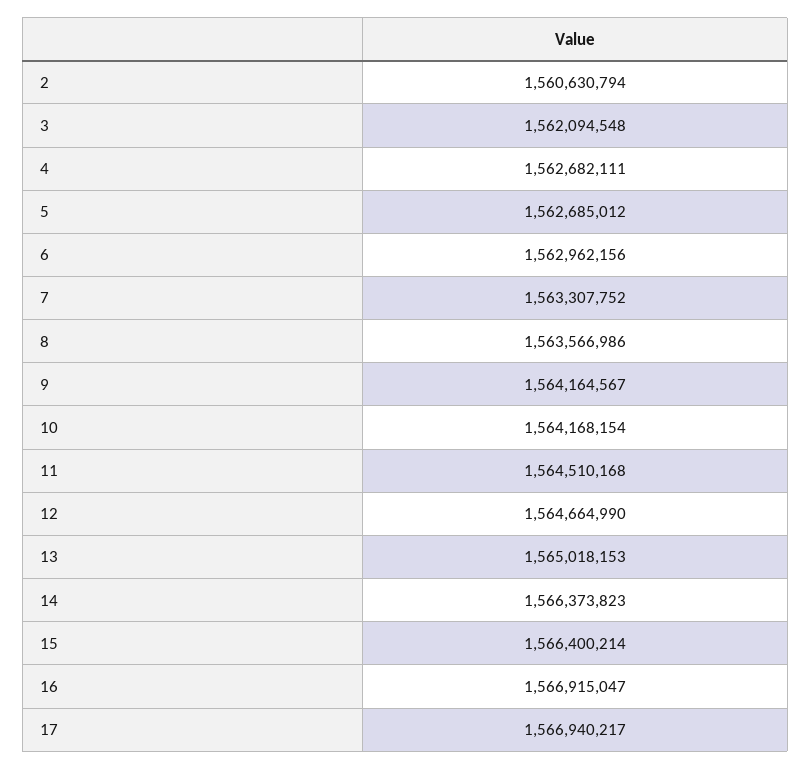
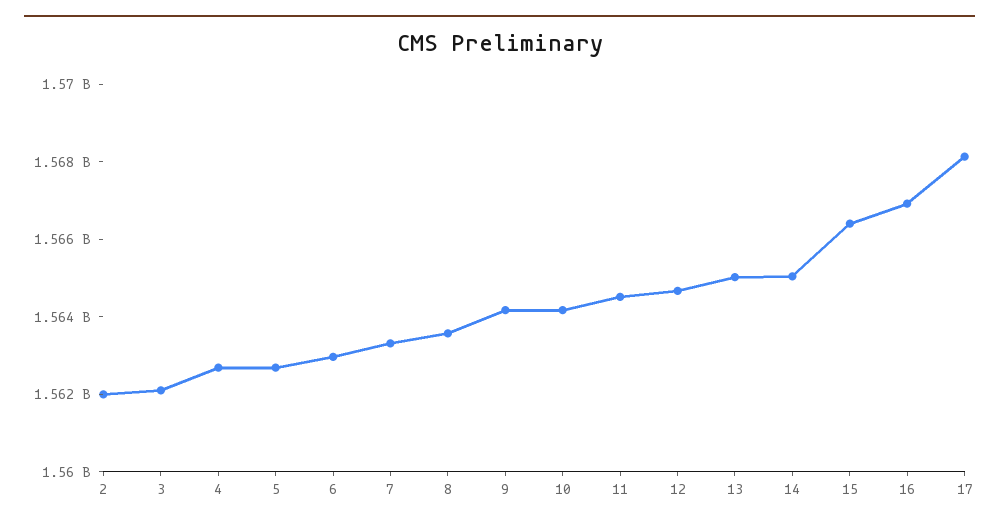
  {
-   "2": 1560630794,
+   "2": 1562000000,
    "3": 1562094548,
    "4": 1562682111,
    "5": 1562685012,
    "6": 1562962156,
    "7": 1563307752,
    "8": 1563566986,
    "9": 1564164567,
    "10": 1564168154,
    "11": 1564510168,
    "12": 1564664990,
    "13": 1565018153,
-   "14": 1566373823,
+   "14": 1565000000,
    "15": 1566400214,
    "16": 1566915047,
-   "17": 1566940217
+   "17": 1568000000
  }

